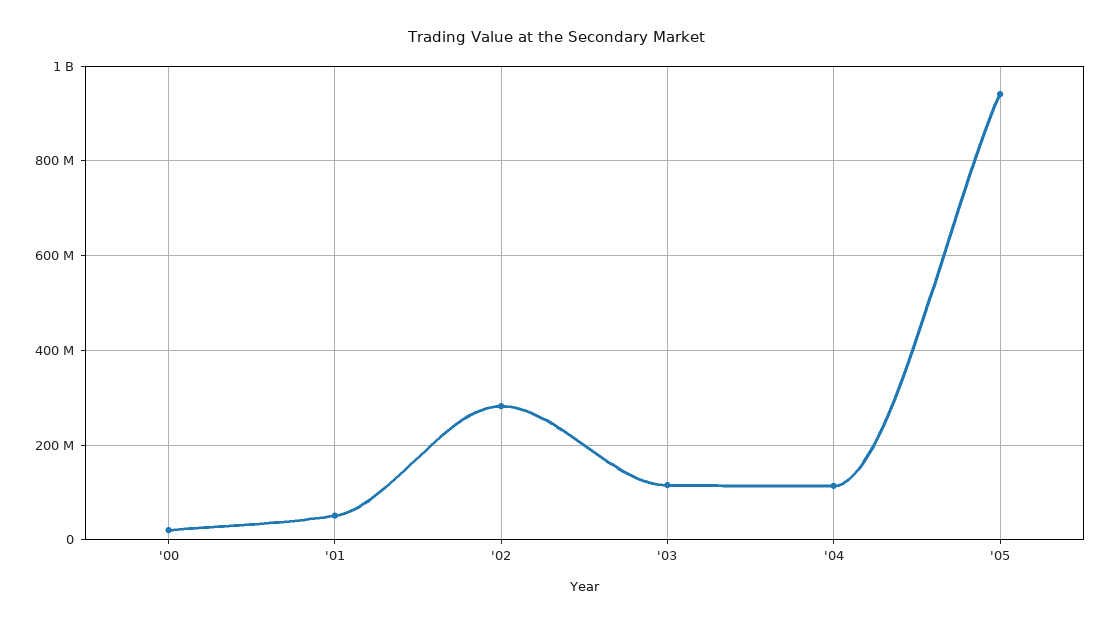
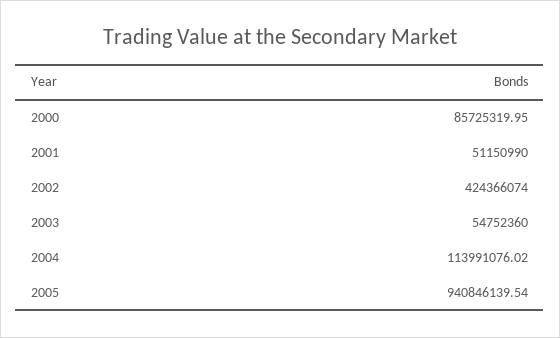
  {
-   "'00": 20000000,
+   "'00": 85725319.95,
    "'01": 51150990,
-   "'02": 280000000,
+   "'02": 424366074,
-   "'03": 120000000,
+   "'03": 54752360,
    "'04": 113991076.02,
    "'05": 940846139.54
  }

